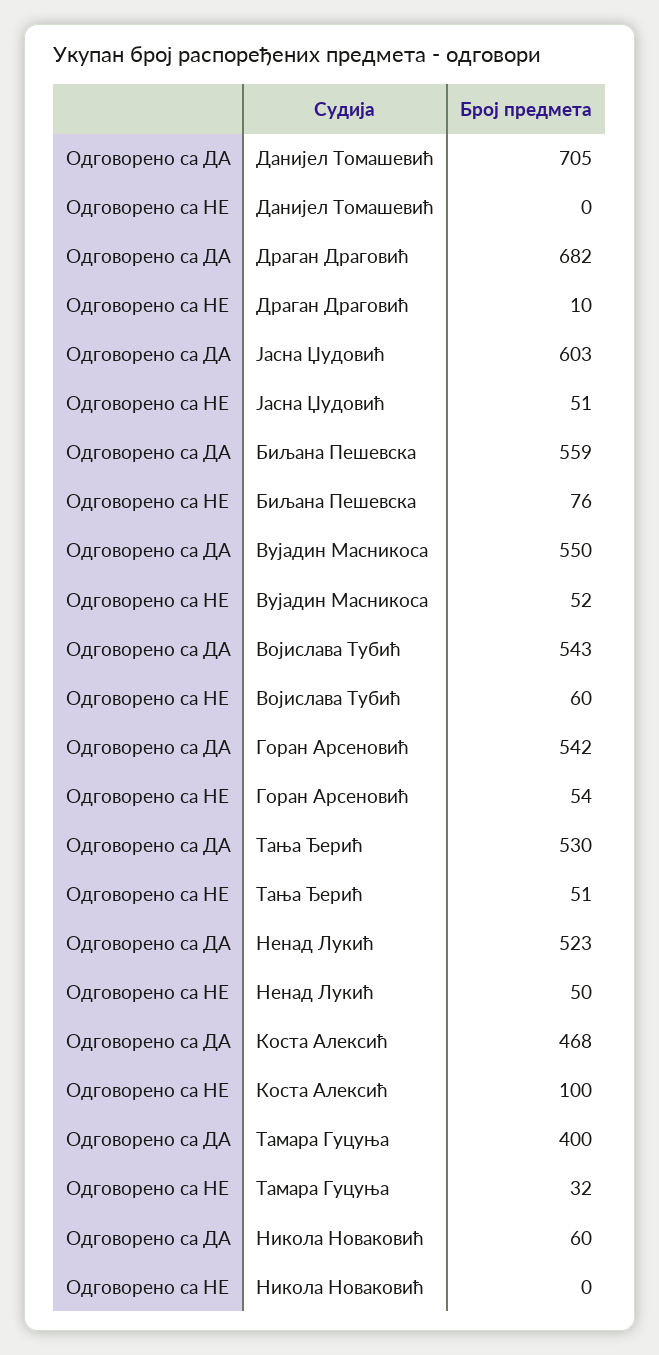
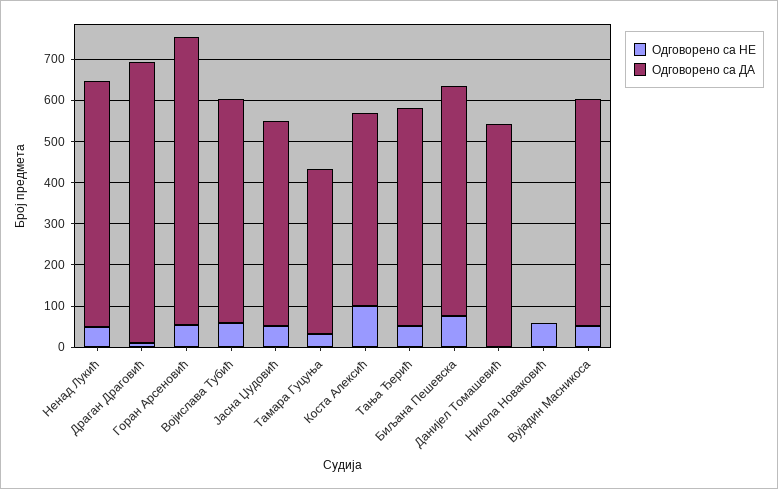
  {
    "Одговорено са ДА": {
-     "Данијел Томашевић": 705,
+     "Данијел Томашевић": 540,
      "Драган Драговић": 682,
-     "Јасна Џудовић": 603,
+     "Јасна Џудовић": 500,
      "Биљана Пешевска": 559,
      "Вујадин Масникоса": 550,
      "Војислава Тубић": 543,
-     "Горан Арсеновић": 542,
+     "Горан Арсеновић": 700,
      "Тања Ђерић": 530,
-     "Ненад Лукић": 523,
+     "Ненад Лукић": 600,
      "Коста Алексић": 468,
      "Тамара Гуцуња": 400,
-     "Никола Новаковић": 60
+     "Никола Новаковић": 0
    },
    "Одговорено са НЕ": {
      "Данијел Томашевић": 0,
      "Драган Драговић": 10,
      "Јасна Џудовић": 51,
      "Биљана Пешевска": 76,
      "Вујадин Масникоса": 52,
      "Војислава Тубић": 60,
      "Горан Арсеновић": 54,
      "Тања Ђерић": 51,
      "Ненад Лукић": 50,
      "Коста Алексић": 100,
      "Тамара Гуцуња": 32,
-     "Никола Новаковић": 0
+     "Никола Новаковић": 60
    }
  }

